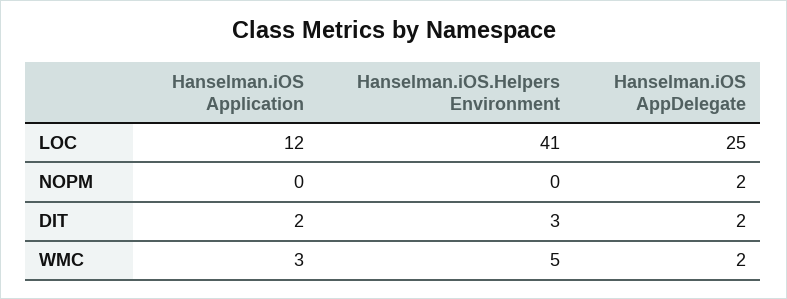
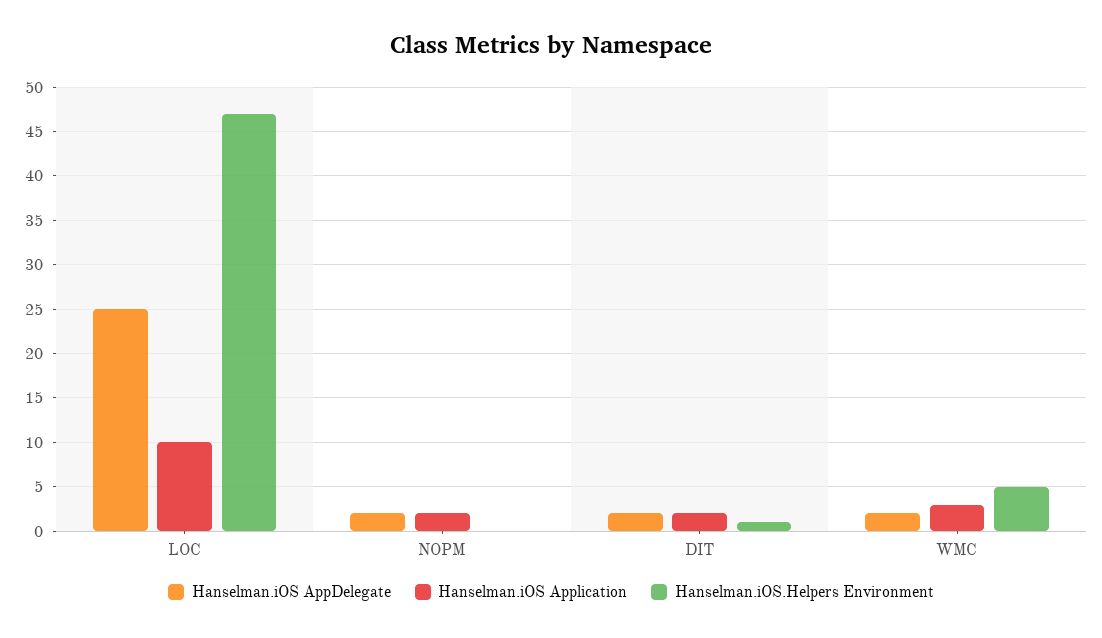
  {
    "Hanselman.iOS Application": {
-     "LOC": 12,
+     "LOC": 10,
-     "NOPM": 0,
+     "NOPM": 2,
      "DIT": 2,
      "WMC": 3
    },
    "Hanselman.iOS.Helpers Environment": {
-     "LOC": 41,
+     "LOC": 47,
      "NOPM": 0,
-     "DIT": 3,
+     "DIT": 1,
      "WMC": 5
    },
    "Hanselman.iOS AppDelegate": {
      "LOC": 25,
      "NOPM": 2,
      "DIT": 2,
      "WMC": 2
    }
  }

